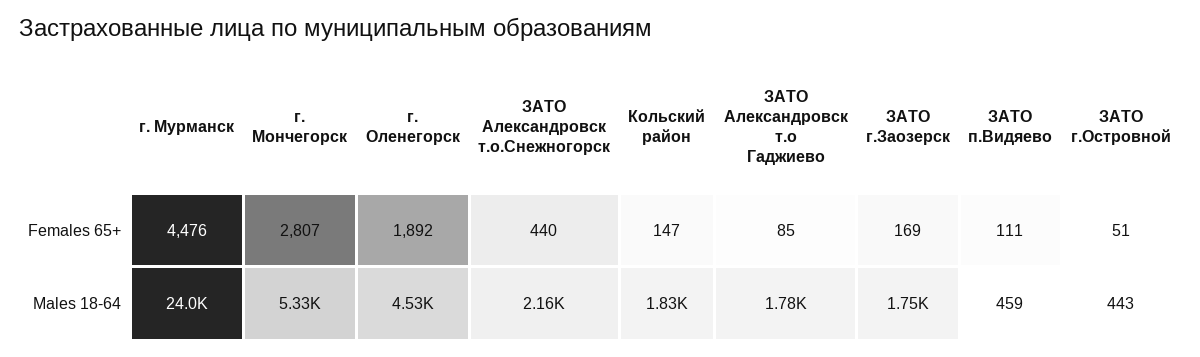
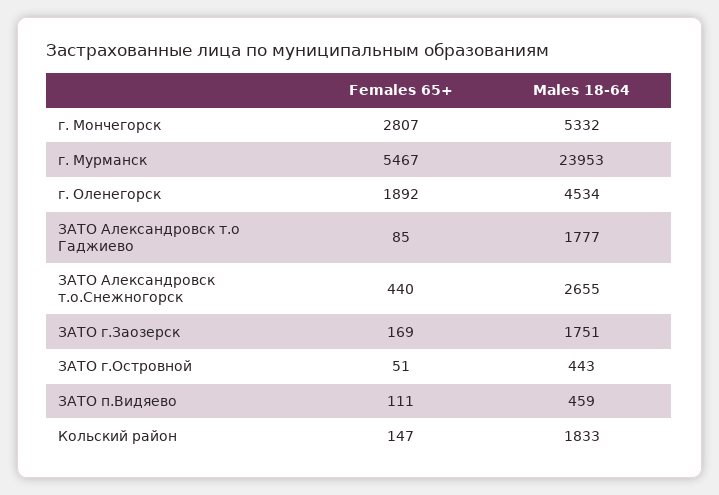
  {
    "г. Мурманск": {
-     "Females 65+": 4476,
+     "Females 65+": 5467,
      "Males 18-64": 23953
    },
    "г. Мончегорск": {
      "Females 65+": 2807,
      "Males 18-64": 5332
    },
    "г. Оленегорск": {
      "Females 65+": 1892,
      "Males 18-64": 4534
    },
    "ЗАТО Александровск т.о.Снежногорск": {
      "Females 65+": 440,
-     "Males 18-64": 2160
+     "Males 18-64": 2655
    },
    "Кольский район": {
      "Females 65+": 147,
      "Males 18-64": 1833
    },
    "ЗАТО Александровск т.о Гаджиево": {
      "Females 65+": 85,
      "Males 18-64": 1777
    },
    "ЗАТО г.Заозерск": {
      "Females 65+": 169,
      "Males 18-64": 1751
    },
    "ЗАТО п.Видяево": {
      "Females 65+": 111,
      "Males 18-64": 459
    },
    "ЗАТО г.Островной": {
      "Females 65+": 51,
      "Males 18-64": 443
    }
  }

